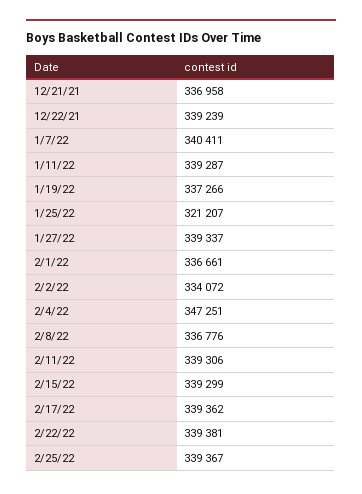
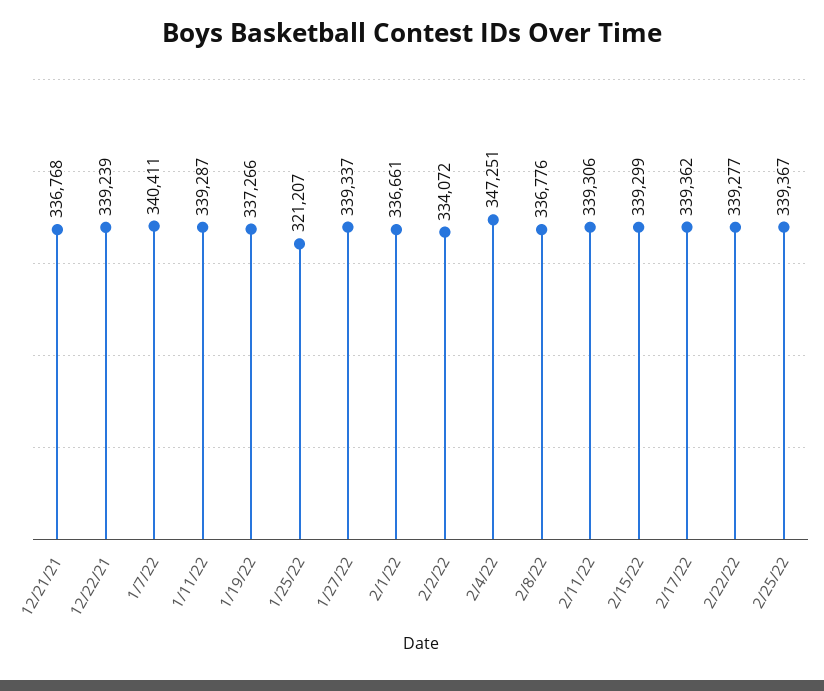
  {
-   "12/21/21": 336958,
+   "12/21/21": 336768,
    "12/22/21": 339239,
    "1/7/22": 340411,
    "1/11/22": 339287,
    "1/19/22": 337266,
    "1/25/22": 321207,
    "1/27/22": 339337,
    "2/1/22": 336661,
    "2/2/22": 334072,
    "2/4/22": 347251,
    "2/8/22": 336776,
    "2/11/22": 339306,
    "2/15/22": 339299,
    "2/17/22": 339362,
-   "2/22/22": 339381,
+   "2/22/22": 339277,
    "2/25/22": 339367
  }

